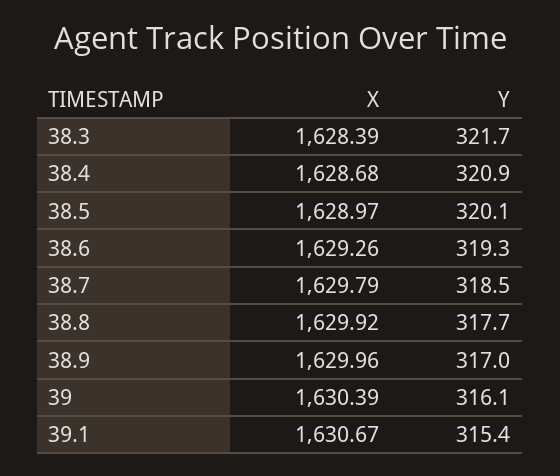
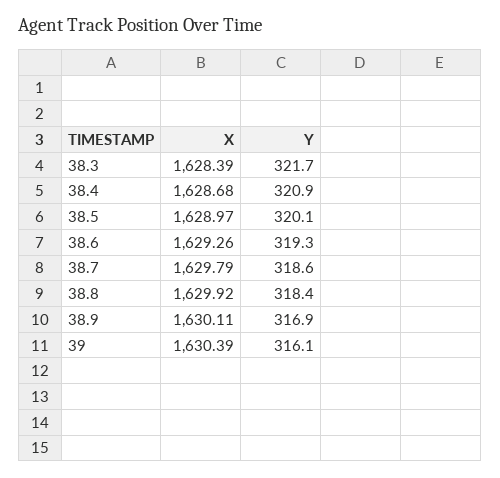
  {
    "X": {
      "38.3": 1628.39,
      "38.4": 1628.68,
      "38.5": 1628.97,
      "38.6": 1629.26,
      "38.7": 1629.79,
      "38.8": 1629.92,
-     "38.9": 1629.96,
+     "38.9": 1630.11,
-     "39": 1630.39,
+     "39": 1630.39
-     "39.1": 1630.67
    },
    "Y": {
      "38.3": 321.7,
      "38.4": 320.9,
      "38.5": 320.1,
      "38.6": 319.3,
-     "38.7": 318.5,
+     "38.7": 318.6,
-     "38.8": 317.7,
+     "38.8": 318.4,
-     "38.9": 317,
+     "38.9": 316.9,
-     "39": 316.1,
+     "39": 316.1
-     "39.1": 315.4
    }
  }

